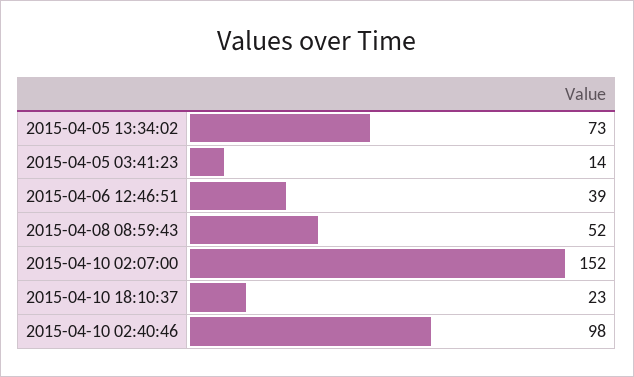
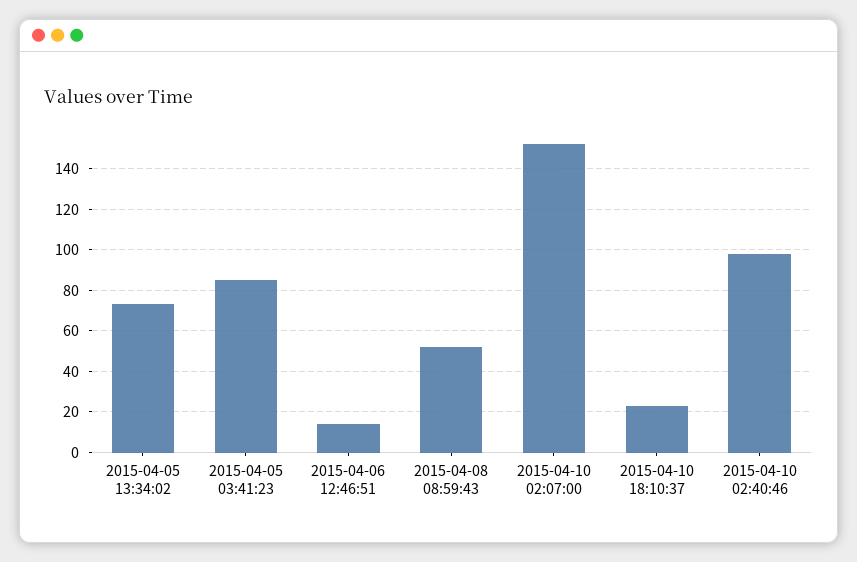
  {
    "2015-04-05 13:34:02": 73,
-   "2015-04-05 03:41:23": 14,
+   "2015-04-05 03:41:23": 85,
-   "2015-04-06 12:46:51": 39,
+   "2015-04-06 12:46:51": 15,
    "2015-04-08 08:59:43": 52,
    "2015-04-10 02:07:00": 152,
    "2015-04-10 18:10:37": 23,
    "2015-04-10 02:40:46": 98
  }

